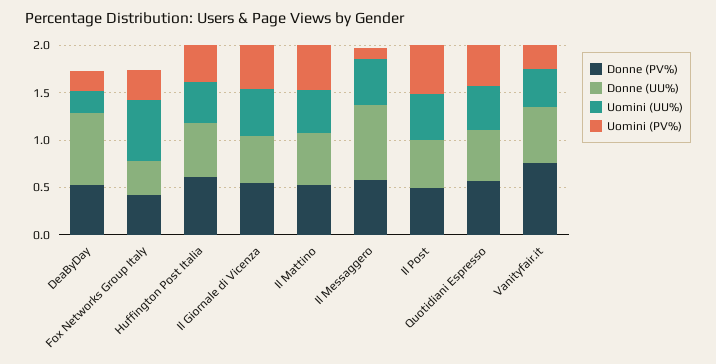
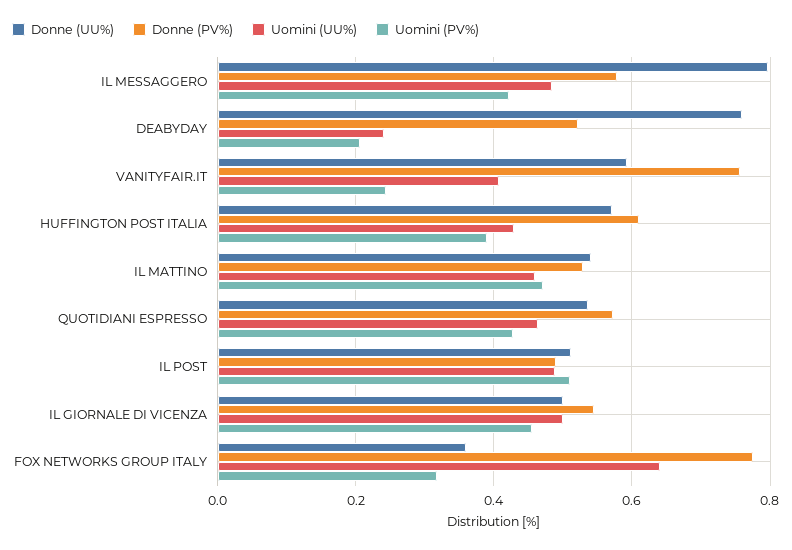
  {
    "Donne (PV%)": {
      "DeaByDay": 0.52,
-     "Fox Networks Group Italy": 0.4,
+     "Fox Networks Group Italy": 0.78,
      "Huffington Post Italia": 0.62,
      "Il Giornale di Vicenza": 0.54,
      "Il Mattino": 0.52,
      "Il Messaggero": 0.58,
      "Il Post": 0.48,
      "Quotidiani Espresso": 0.58,
      "Vanityfair.it": 0.76
    },
    "Donne (UU%)": {
      "DeaByDay": 0.76,
      "Fox Networks Group Italy": 0.36,
      "Huffington Post Italia": 0.58,
      "Il Giornale di Vicenza": 0.5,
      "Il Mattino": 0.54,
      "Il Messaggero": 0.8,
      "Il Post": 0.52,
      "Quotidiani Espresso": 0.54,
      "Vanityfair.it": 0.6
    },
    "Uomini (UU%)": {
      "DeaByDay": 0.24,
      "Fox Networks Group Italy": 0.64,
      "Huffington Post Italia": 0.42,
      "Il Giornale di Vicenza": 0.5,
      "Il Mattino": 0.46,
      "Il Messaggero": 0.48,
      "Il Post": 0.48,
      "Quotidiani Espresso": 0.46,
      "Vanityfair.it": 0.4
    },
    "Uomini (PV%)": {
      "DeaByDay": 0.2,
      "Fox Networks Group Italy": 0.32,
      "Huffington Post Italia": 0.38,
      "Il Giornale di Vicenza": 0.46,
      "Il Mattino": 0.48,
-     "Il Messaggero": 0.1,
+     "Il Messaggero": 0.42,
      "Il Post": 0.52,
      "Quotidiani Espresso": 0.42,
      "Vanityfair.it": 0.24
    }
  }

